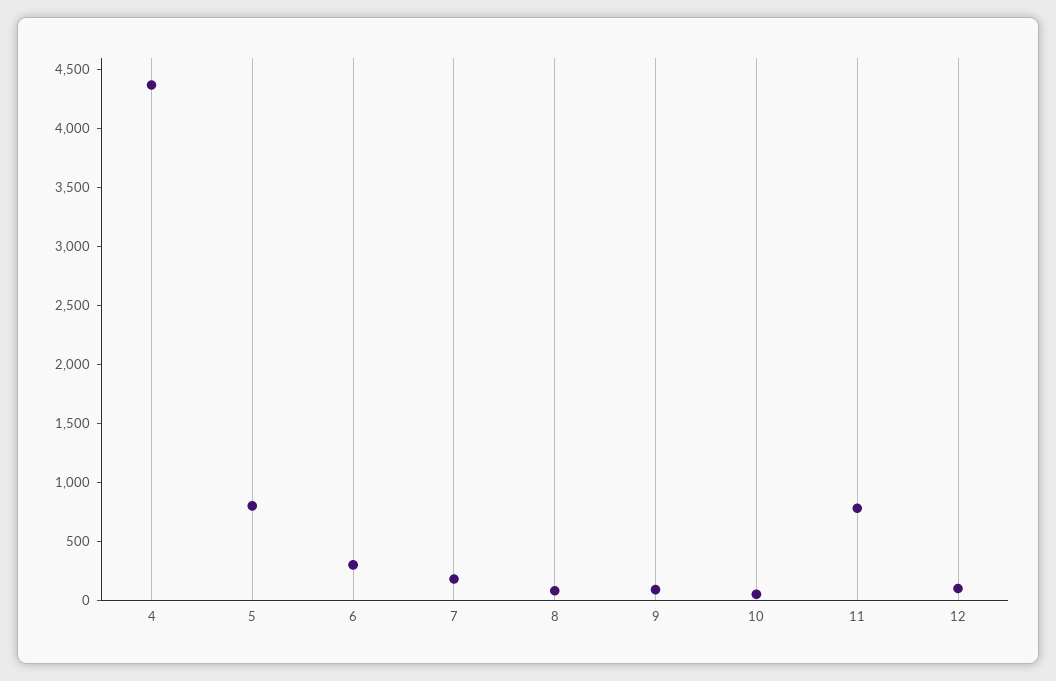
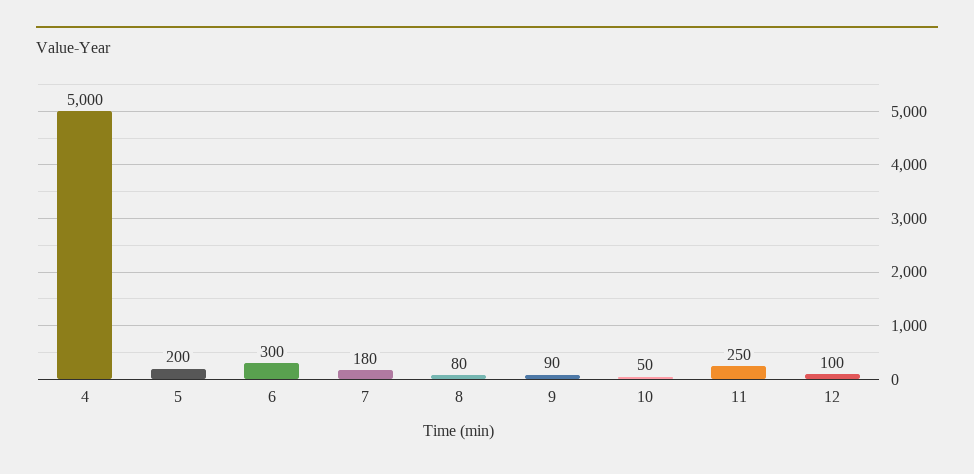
  {
-   "4": 4400,
+   "4": 5000,
-   "5": 800,
+   "5": 200,
    "6": 300,
    "7": 180,
    "8": 80,
    "9": 90,
    "10": 50,
-   "11": 800,
+   "11": 250,
    "12": 100
  }

